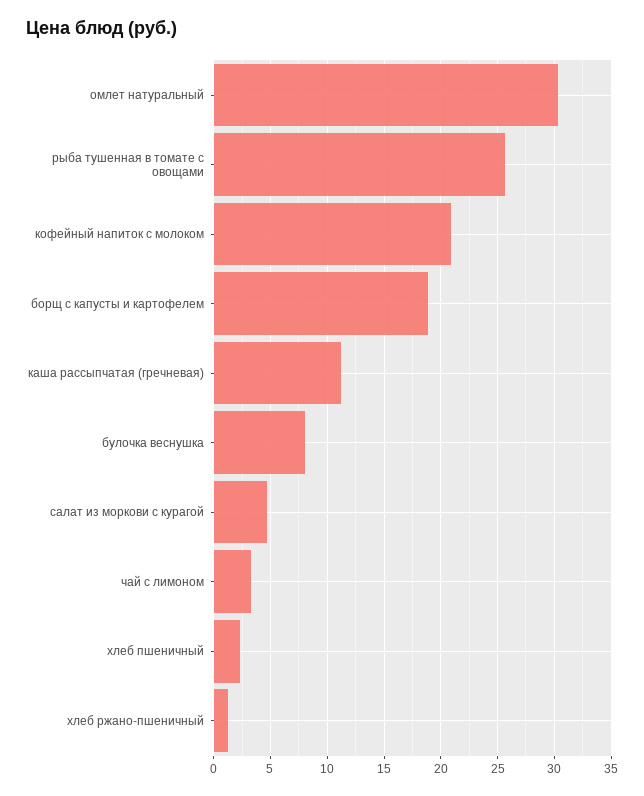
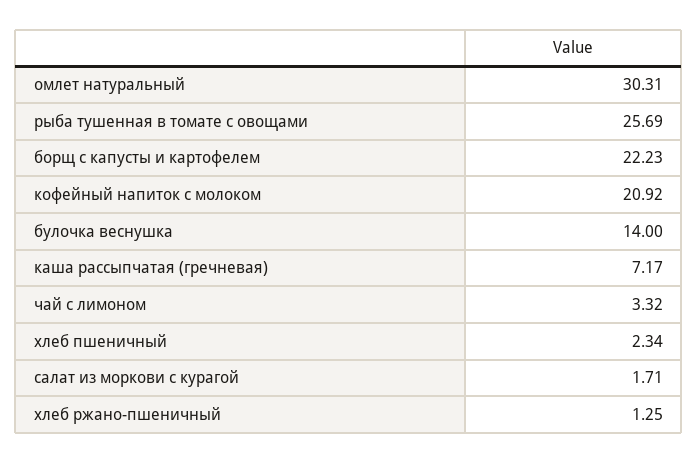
  {
    "омлет натуральный": 30.31,
    "рыба тушенная в томате с овощами": 25.69,
    "кофейный напиток с молоком": 20.92,
-   "борщ с капусты и картофелем": 19,
+   "борщ с капусты и картофелем": 22.23,
-   "каша рассыпчатая (гречневая)": 11,
+   "каша рассыпчатая (гречневая)": 7.17,
-   "булочка веснушка": 8,
+   "булочка веснушка": 14,
-   "салат из моркови с курагой": 5,
+   "салат из моркови с курагой": 1.71,
    "чай с лимоном": 3.32,
    "хлеб пшеничный": 2.34,
    "хлеб ржано-пшеничный": 1.25
  }

